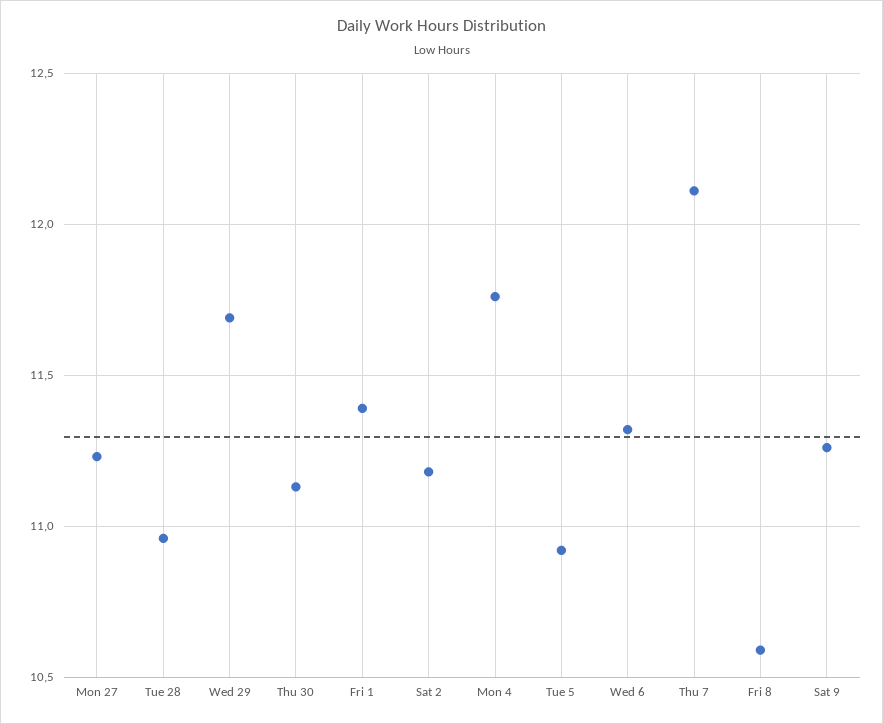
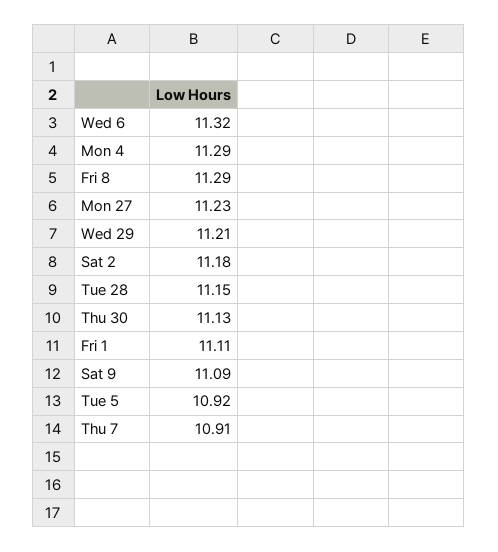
  {
    "Mon 27": 11.23,
-   "Tue 28": 10.95,
+   "Tue 28": 11.15,
-   "Wed 29": 11.7,
+   "Wed 29": 11.21,
    "Thu 30": 11.13,
-   "Fri 1": 11.4,
+   "Fri 1": 11.11,
    "Sat 2": 11.18,
-   "Mon 4": 11.75,
+   "Mon 4": 11.29,
    "Tue 5": 10.92,
    "Wed 6": 11.32,
-   "Thu 7": 12.1,
+   "Thu 7": 10.91,
-   "Fri 8": 10.6,
+   "Fri 8": 11.29,
-   "Sat 9": 11.25
+   "Sat 9": 11.09
  }

